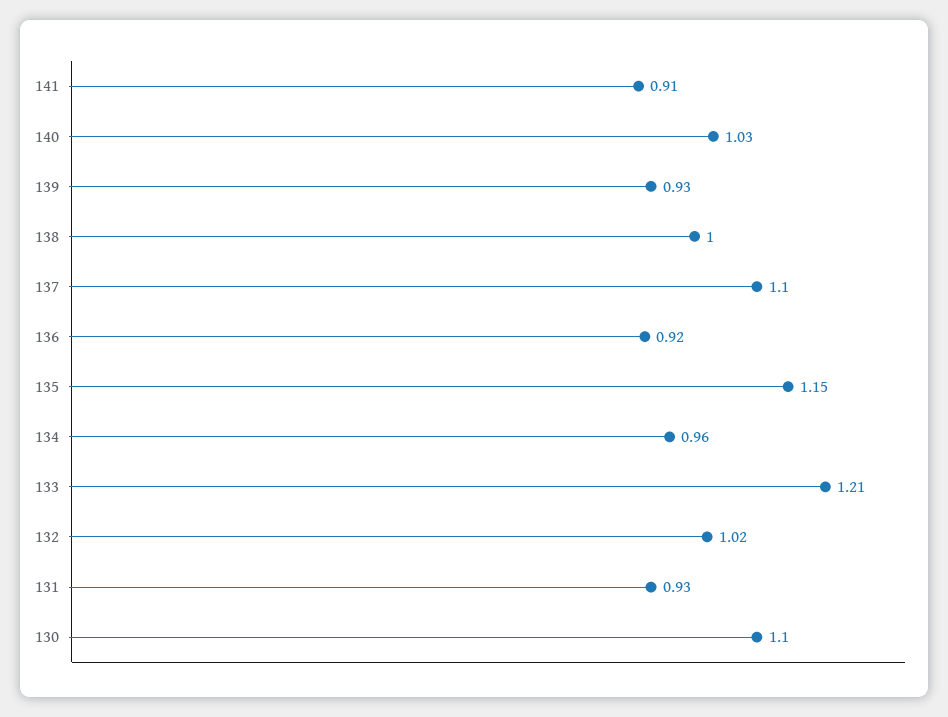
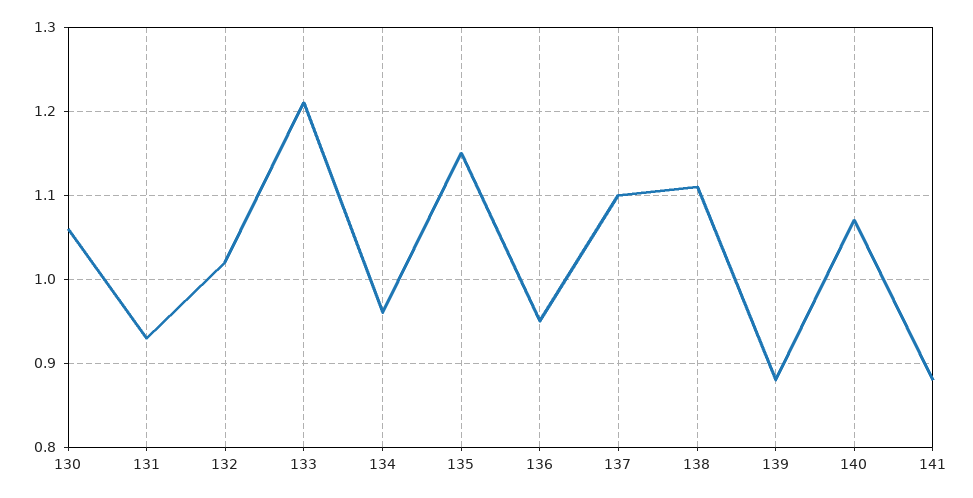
  {
-   "141": 0.91,
+   "141": 0.88,
-   "140": 1.03,
+   "140": 1.07,
-   "139": 0.93,
+   "139": 0.88,
-   "138": 1,
+   "138": 1.11,
    "137": 1.1,
-   "136": 0.92,
+   "136": 0.95,
    "135": 1.15,
    "134": 0.96,
    "133": 1.21,
    "132": 1.02,
    "131": 0.93,
-   "130": 1.1
+   "130": 1.06
  }

